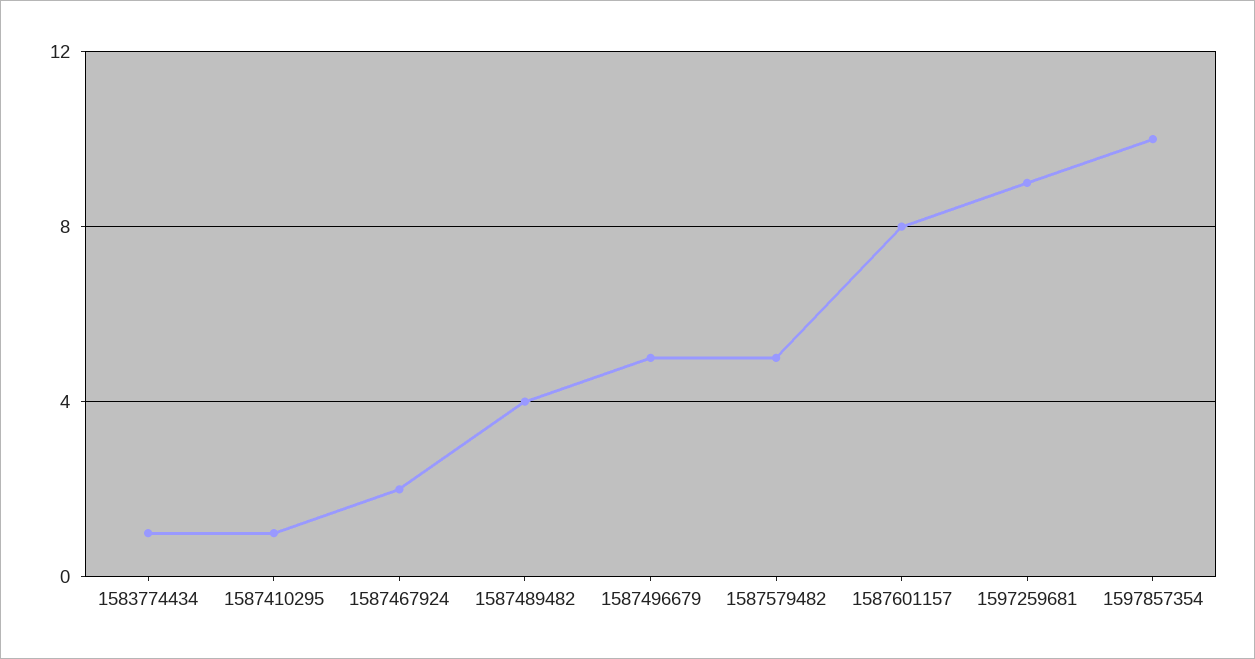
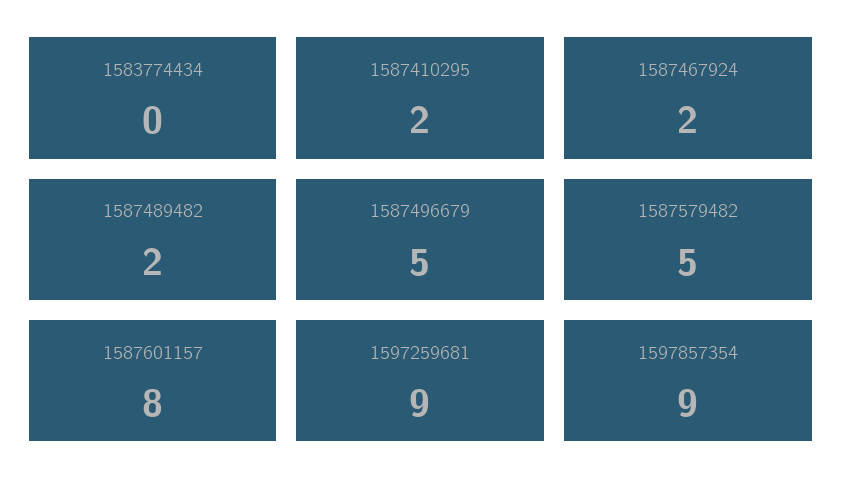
  {
-   "1583774434": 1,
+   "1583774434": 0,
-   "1587410295": 1,
+   "1587410295": 2,
    "1587467924": 2,
-   "1587489482": 4,
+   "1587489482": 2,
    "1587496679": 5,
    "1587579482": 5,
    "1587601157": 8,
    "1597259681": 9,
-   "1597857354": 10
+   "1597857354": 9
  }

